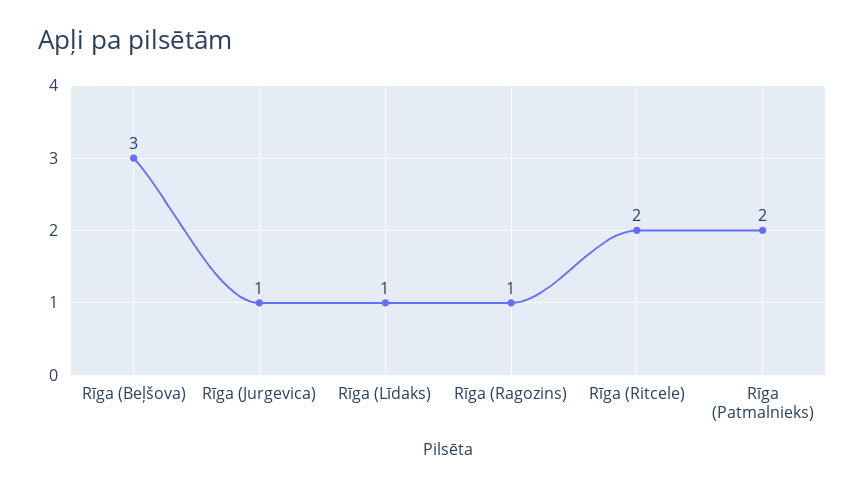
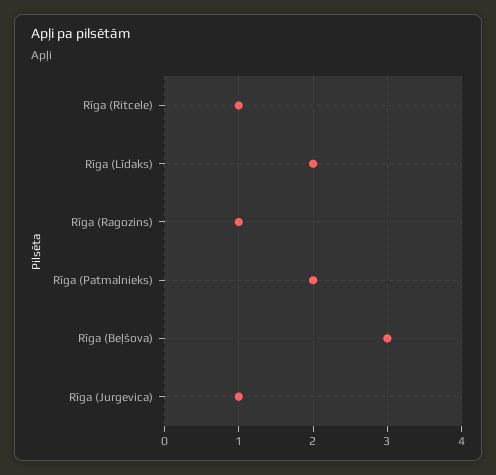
  {
    "Rīga (Beļšova)": 3,
    "Rīga (Jurgevica)": 1,
-   "Rīga (Līdaks)": 1,
+   "Rīga (Līdaks)": 2,
    "Rīga (Ragozins)": 1,
-   "Rīga (Ritcele)": 2,
+   "Rīga (Ritcele)": 1,
    "Rīga (Patmalnieks)": 2
  }

